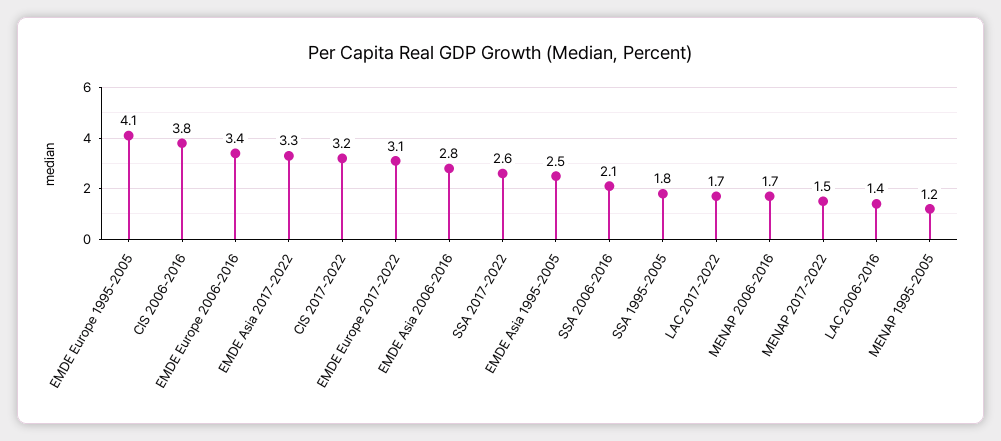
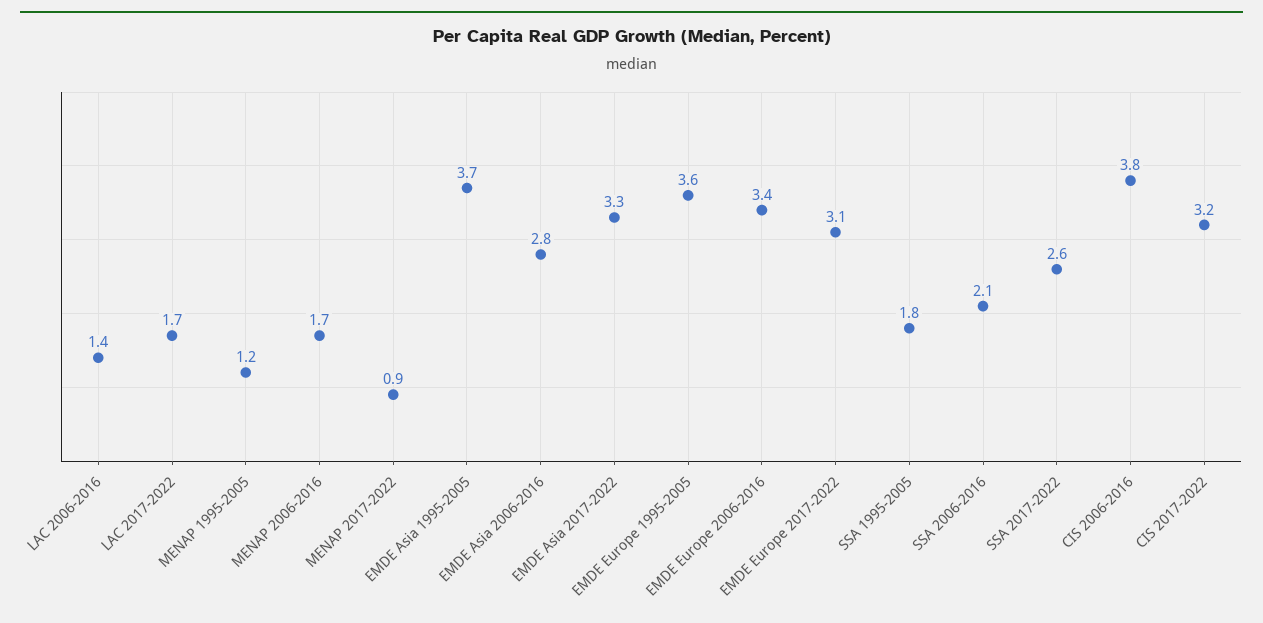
  {
-   "EMDE Europe 1995-2005": 4.1,
+   "EMDE Europe 1995-2005": 3.6,
    "CIS 2006-2016": 3.8,
    "EMDE Europe 2006-2016": 3.4,
    "EMDE Asia 2017-2022": 3.3,
    "CIS 2017-2022": 3.2,
    "EMDE Europe 2017-2022": 3.1,
    "EMDE Asia 2006-2016": 2.8,
    "SSA 2017-2022": 2.6,
-   "EMDE Asia 1995-2005": 2.5,
+   "EMDE Asia 1995-2005": 3.7,
    "SSA 2006-2016": 2.1,
    "SSA 1995-2005": 1.8,
    "LAC 2017-2022": 1.7,
    "MENAP 2006-2016": 1.7,
-   "MENAP 2017-2022": 1.5,
+   "MENAP 2017-2022": 0.9,
    "LAC 2006-2016": 1.4,
    "MENAP 1995-2005": 1.2
  }

